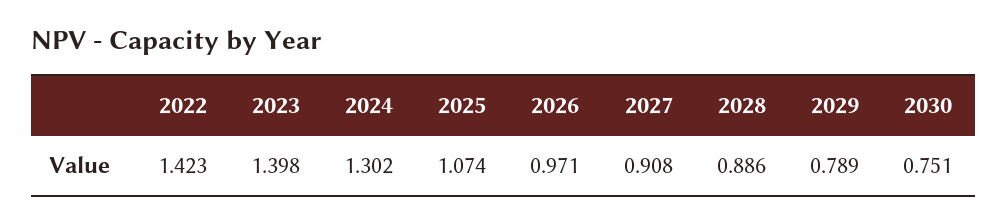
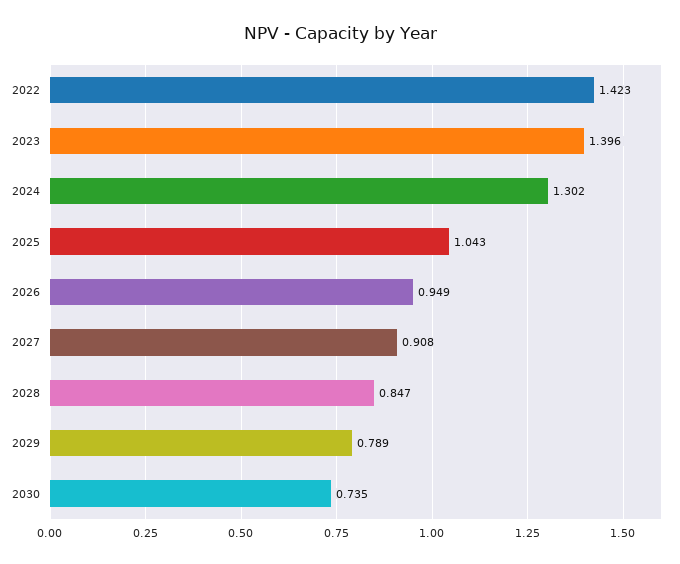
  {
    "2022": 1.423,
-   "2023": 1.398,
+   "2023": 1.396,
    "2024": 1.302,
-   "2025": 1.074,
+   "2025": 1.043,
-   "2026": 0.971,
+   "2026": 0.949,
    "2027": 0.908,
-   "2028": 0.886,
+   "2028": 0.847,
    "2029": 0.789,
-   "2030": 0.751
+   "2030": 0.735
  }

